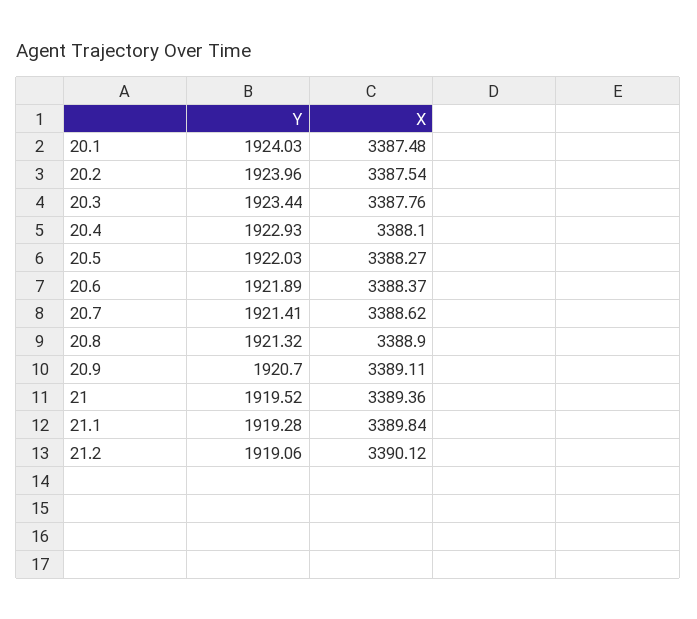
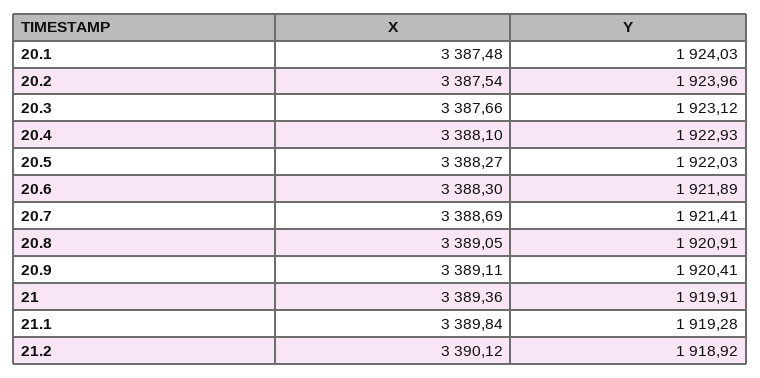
  {
    "Y": {
      "20.1": 1924.03,
      "20.2": 1923.96,
-     "20.3": 1923.44,
+     "20.3": 1923.12,
      "20.4": 1922.93,
      "20.5": 1922.03,
      "20.6": 1921.89,
      "20.7": 1921.41,
-     "20.8": 1921.32,
+     "20.8": 1920.91,
-     "20.9": 1920.7,
+     "20.9": 1920.41,
-     "21": 1919.52,
+     "21": 1919.91,
      "21.1": 1919.28,
-     "21.2": 1919.06
+     "21.2": 1918.92
    },
    "X": {
      "20.1": 3387.48,
      "20.2": 3387.54,
-     "20.3": 3387.76,
+     "20.3": 3387.66,
      "20.4": 3388.1,
      "20.5": 3388.27,
-     "20.6": 3388.37,
+     "20.6": 3388.3,
-     "20.7": 3388.62,
+     "20.7": 3388.69,
-     "20.8": 3388.9,
+     "20.8": 3389.05,
      "20.9": 3389.11,
      "21": 3389.36,
      "21.1": 3389.84,
      "21.2": 3390.12
    }
  }

